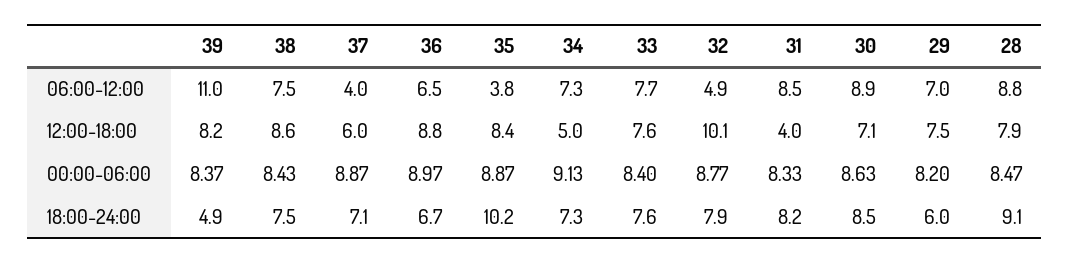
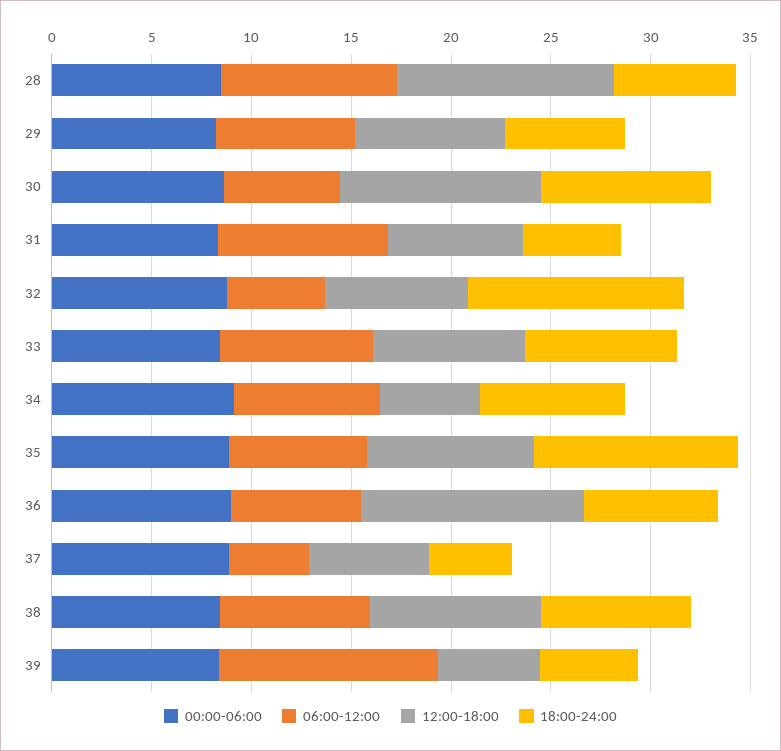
  {
    "06:00-12:00": {
      "39": 11,
      "38": 7.5,
      "37": 4,
      "36": 6.5,
-     "35": 3.8,
+     "35": 7,
      "34": 7.3,
      "33": 7.7,
      "32": 4.9,
      "31": 8.5,
-     "30": 8.9,
+     "30": 6,
      "29": 7,
      "28": 8.8
    },
    "12:00-18:00": {
-     "39": 8.2,
+     "39": 5,
      "38": 8.6,
      "37": 6,
-     "36": 8.8,
+     "36": 11,
      "35": 8.4,
      "34": 5,
      "33": 7.6,
-     "32": 10.1,
+     "32": 7,
-     "31": 4,
+     "31": 7,
-     "30": 7.1,
+     "30": 10,
      "29": 7.5,
-     "28": 7.9
+     "28": 11
    },
    "00:00-06:00": {
      "39": 8.37,
      "38": 8.43,
      "37": 8.87,
      "36": 8.97,
      "35": 8.87,
      "34": 9.13,
      "33": 8.4,
      "32": 8.77,
      "31": 8.33,
      "30": 8.63,
      "29": 8.2,
      "28": 8.47
    },
    "18:00-24:00": {
      "39": 4.9,
      "38": 7.5,
-     "37": 7.1,
+     "37": 4,
      "36": 6.7,
      "35": 10.2,
      "34": 7.3,
      "33": 7.6,
-     "32": 7.9,
+     "32": 11,
-     "31": 8.2,
+     "31": 5,
      "30": 8.5,
      "29": 6,
-     "28": 9.1
+     "28": 6
    }
  }

